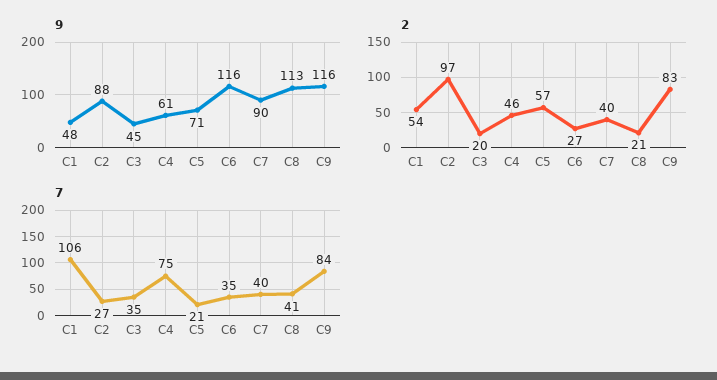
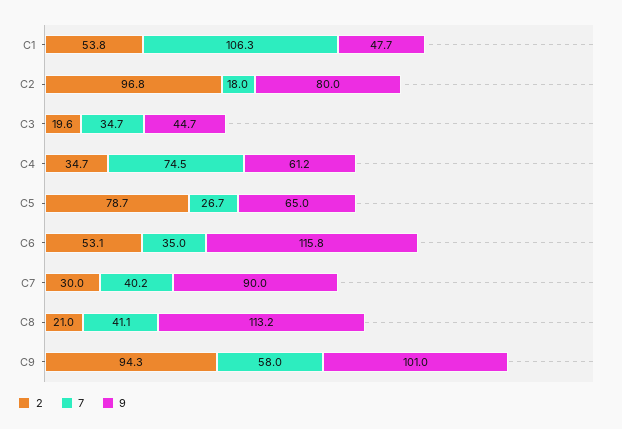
  {
    "9": {
      "C1": 47.7,
-     "C2": 88,
+     "C2": 80,
      "C3": 44.7,
      "C4": 61.2,
-     "C5": 71,
+     "C5": 65,
      "C6": 115.8,
      "C7": 90,
      "C8": 113.2,
-     "C9": 116
+     "C9": 101
    },
    "2": {
      "C1": 53.8,
      "C2": 96.8,
      "C3": 19.6,
-     "C4": 46,
+     "C4": 34.7,
-     "C5": 57,
+     "C5": 78.7,
-     "C6": 27,
+     "C6": 53.1,
-     "C7": 40,
+     "C7": 30,
      "C8": 21,
-     "C9": 83
+     "C9": 94.3
    },
    "7": {
      "C1": 106.3,
-     "C2": 27,
+     "C2": 18,
      "C3": 34.7,
      "C4": 74.5,
-     "C5": 21,
+     "C5": 26.7,
      "C6": 35,
      "C7": 40.2,
      "C8": 41.1,
-     "C9": 84
+     "C9": 58
    }
  }

